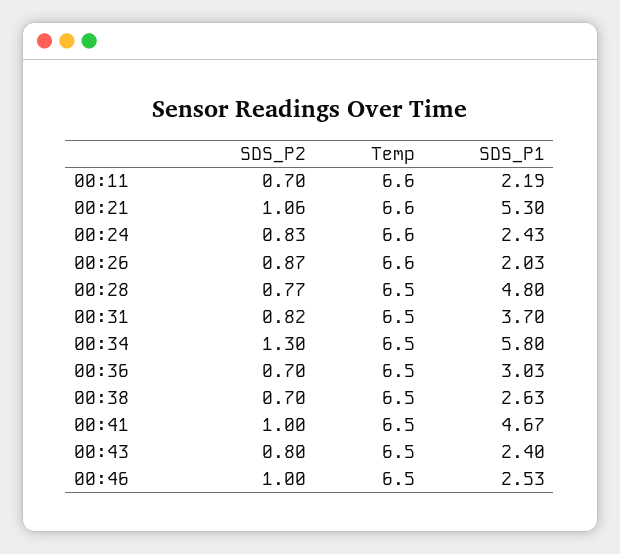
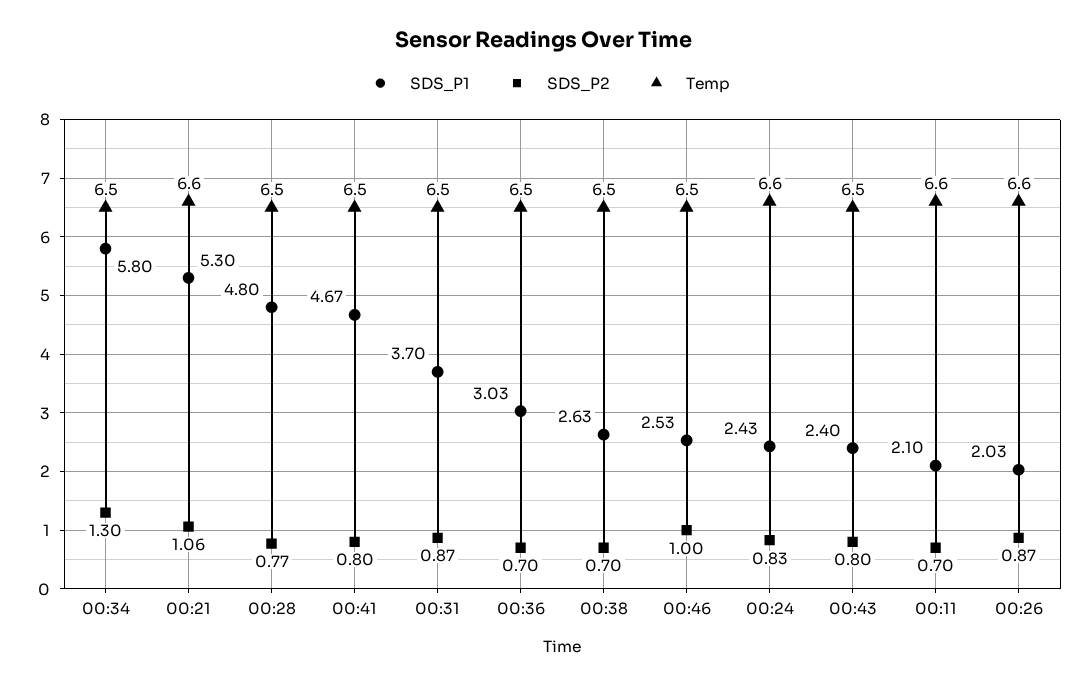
  {
    "SDS_P2": {
      "00:11": 0.7,
      "00:21": 1.06,
      "00:24": 0.83,
      "00:26": 0.87,
      "00:28": 0.77,
-     "00:31": 0.82,
+     "00:31": 0.87,
      "00:34": 1.3,
      "00:36": 0.7,
      "00:38": 0.7,
-     "00:41": 1,
+     "00:41": 0.8,
      "00:43": 0.8,
      "00:46": 1
    },
    "Temp": {
      "00:11": 6.6,
      "00:21": 6.6,
      "00:24": 6.6,
      "00:26": 6.6,
      "00:28": 6.5,
      "00:31": 6.5,
      "00:34": 6.5,
      "00:36": 6.5,
      "00:38": 6.5,
      "00:41": 6.5,
      "00:43": 6.5,
      "00:46": 6.5
    },
    "SDS_P1": {
-     "00:11": 2.19,
+     "00:11": 2.1,
      "00:21": 5.3,
      "00:24": 2.43,
      "00:26": 2.03,
      "00:28": 4.8,
      "00:31": 3.7,
      "00:34": 5.8,
      "00:36": 3.03,
      "00:38": 2.63,
      "00:41": 4.67,
      "00:43": 2.4,
      "00:46": 2.53
    }
  }

